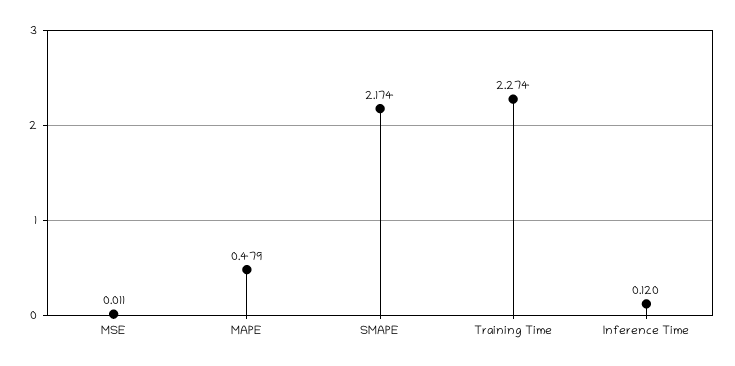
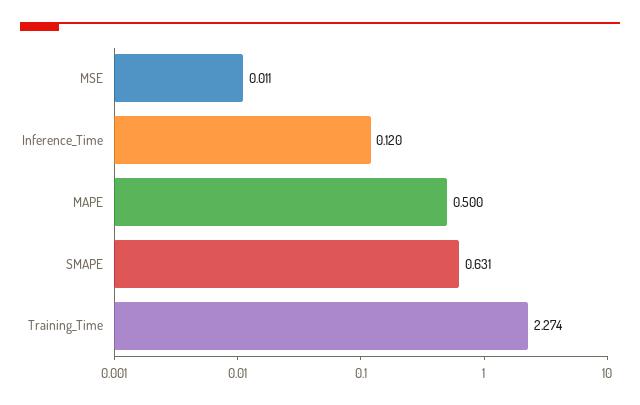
  {
    "MSE": 0.011,
-   "MAPE": 0.479,
+   "MAPE": 0.5,
-   "SMAPE": 2.174,
+   "SMAPE": 0.631,
    "Training Time": 2.274,
    "Inference Time": 0.12
  }

